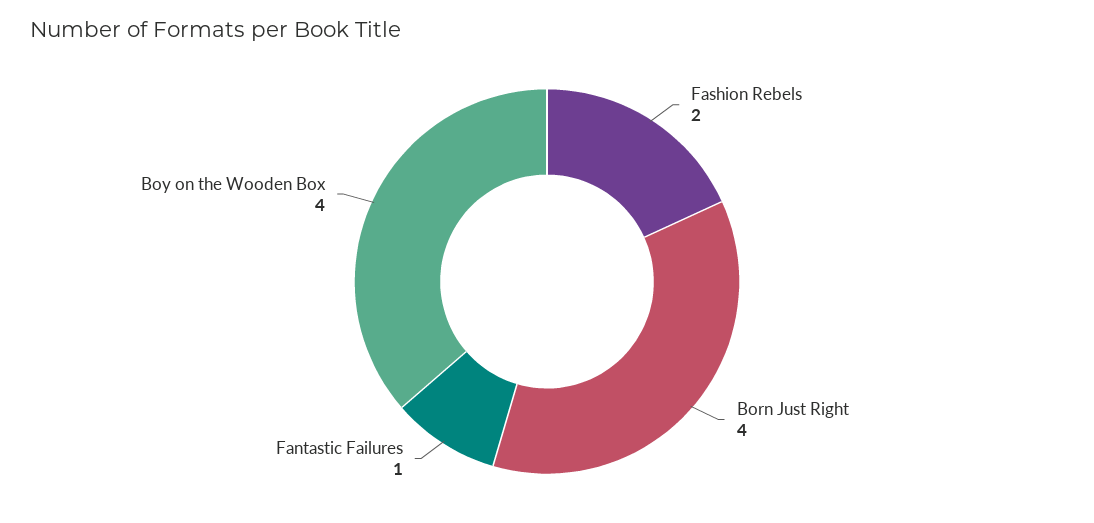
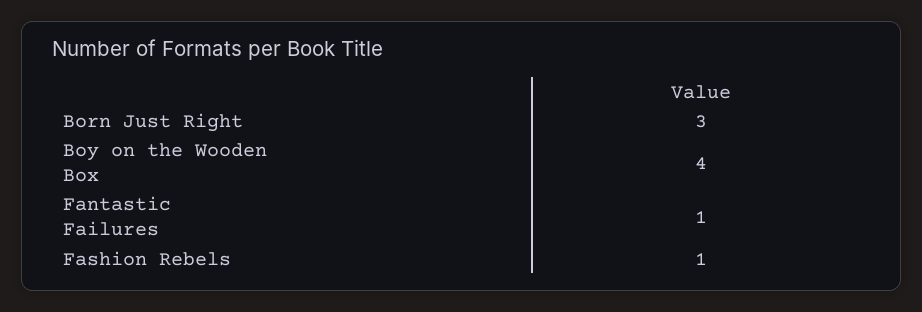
  {
-   "Fashion Rebels": 2,
+   "Fashion Rebels": 1,
-   "Born Just Right": 4,
+   "Born Just Right": 3,
    "Fantastic Failures": 1,
    "Boy on the Wooden Box": 4
  }

